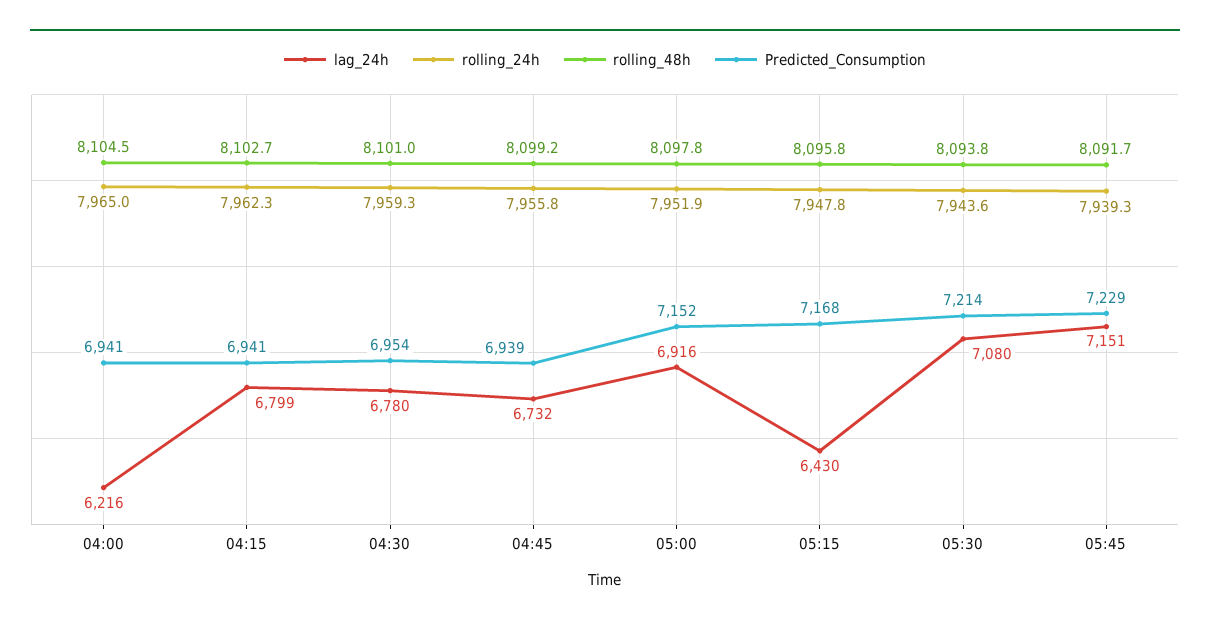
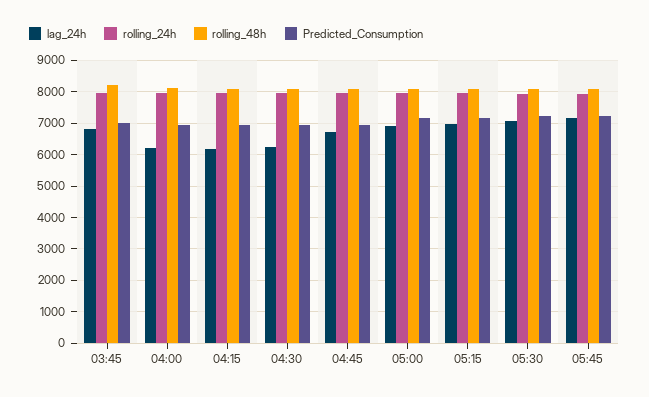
  {
    "lag_24h": {
      "04:00": 6216,
-     "04:15": 6799,
+     "04:15": 6200,
-     "04:30": 6780,
+     "04:30": 6200,
      "04:45": 6732,
      "05:00": 6916,
-     "05:15": 6430,
+     "05:15": 7000,
      "05:30": 7080,
-     "05:45": 7151
+     "05:45": 7151,
+     "03:45": 6800
    },
    "rolling_24h": {
      "04:00": 7965,
      "04:15": 7962.3,
      "04:30": 7959.3,
      "04:45": 7955.8,
      "05:00": 7951.9,
      "05:15": 7947.8,
      "05:30": 7943.6,
-     "05:45": 7939.3
+     "05:45": 7939.3,
+     "03:45": 8000
    },
    "rolling_48h": {
      "04:00": 8104.5,
      "04:15": 8102.7,
      "04:30": 8101,
      "04:45": 8099.2,
      "05:00": 8097.8,
      "05:15": 8095.8,
      "05:30": 8093.8,
-     "05:45": 8091.7
+     "05:45": 8091.7,
+     "03:45": 8200
    },
    "Predicted_Consumption": {
      "04:00": 6941,
      "04:15": 6941,
      "04:30": 6954,
      "04:45": 6939,
      "05:00": 7152,
      "05:15": 7168,
      "05:30": 7214,
-     "05:45": 7229
+     "05:45": 7229,
+     "03:45": 7000
    }
  }

